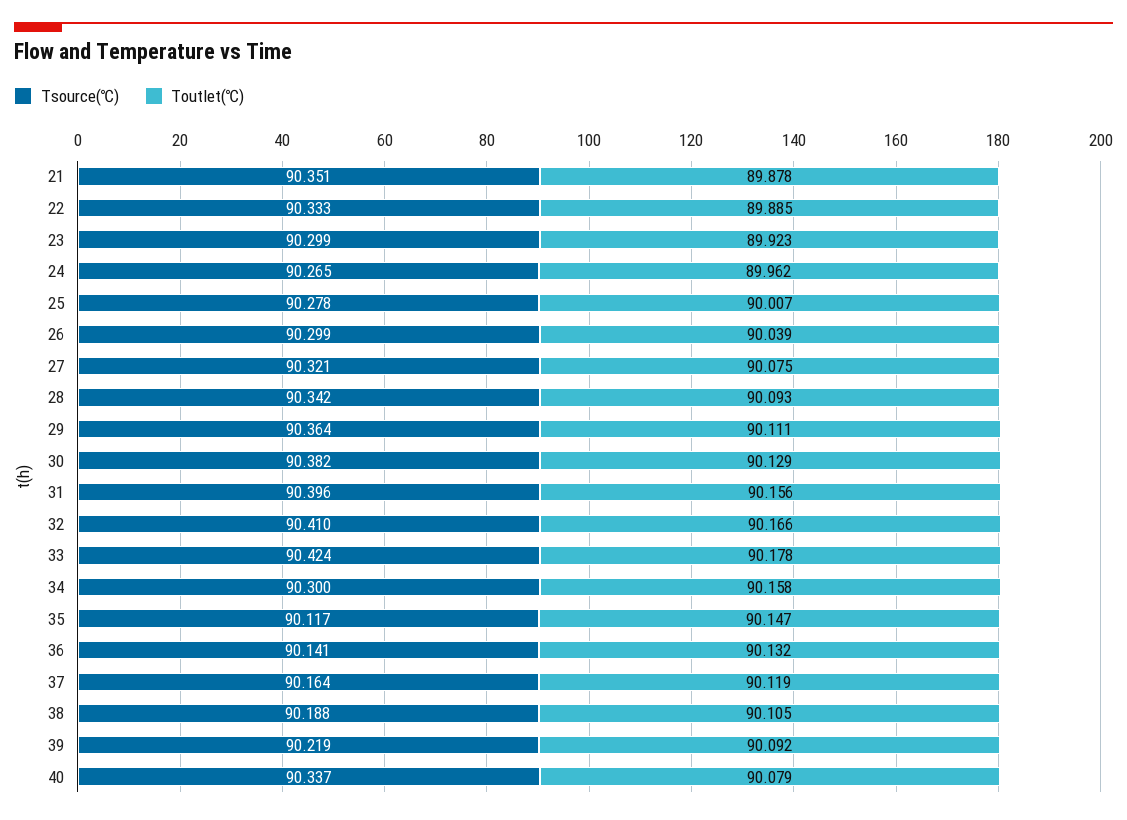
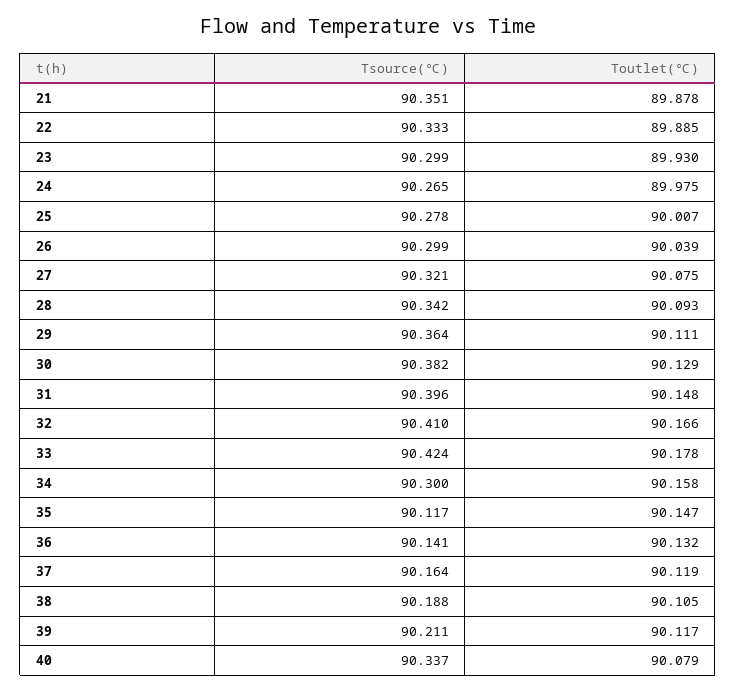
  {
    "Tsource(℃)": {
      "21": 90.351,
      "22": 90.333,
      "23": 90.299,
      "24": 90.265,
      "25": 90.278,
      "26": 90.299,
      "27": 90.321,
      "28": 90.342,
      "29": 90.364,
      "30": 90.382,
      "31": 90.396,
      "32": 90.41,
      "33": 90.424,
      "34": 90.3,
      "35": 90.117,
      "36": 90.141,
      "37": 90.164,
      "38": 90.188,
-     "39": 90.219,
+     "39": 90.211,
      "40": 90.337
    },
    "Toutlet(℃)": {
      "21": 89.878,
      "22": 89.885,
-     "23": 89.923,
+     "23": 89.93,
-     "24": 89.962,
+     "24": 89.975,
      "25": 90.007,
      "26": 90.039,
      "27": 90.075,
      "28": 90.093,
      "29": 90.111,
      "30": 90.129,
-     "31": 90.156,
+     "31": 90.148,
      "32": 90.166,
      "33": 90.178,
      "34": 90.158,
      "35": 90.147,
      "36": 90.132,
      "37": 90.119,
      "38": 90.105,
-     "39": 90.092,
+     "39": 90.117,
      "40": 90.079
    }
  }

